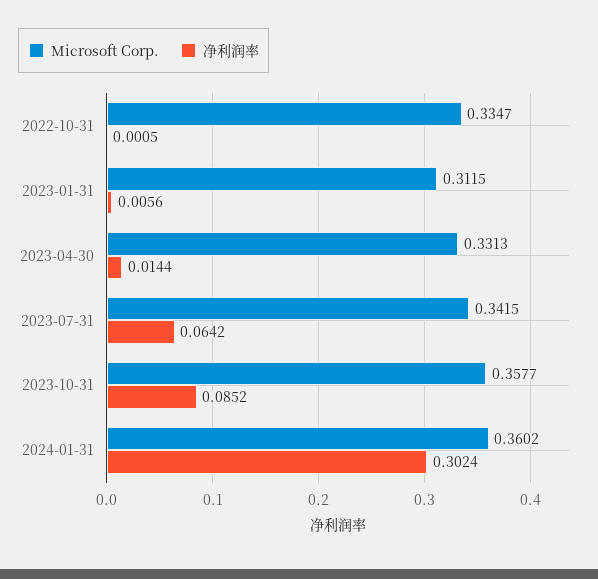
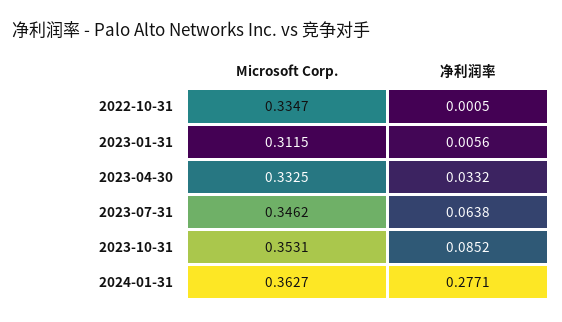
  {
    "Microsoft Corp.": {
      "2022-10-31": 0.3347,
      "2023-01-31": 0.3115,
-     "2023-04-30": 0.3313,
+     "2023-04-30": 0.3325,
-     "2023-07-31": 0.3415,
+     "2023-07-31": 0.3462,
-     "2023-10-31": 0.3577,
+     "2023-10-31": 0.3531,
-     "2024-01-31": 0.3602
+     "2024-01-31": 0.3627
    },
    "净利润率": {
      "2022-10-31": 0.0005,
      "2023-01-31": 0.0056,
-     "2023-04-30": 0.0144,
+     "2023-04-30": 0.0332,
-     "2023-07-31": 0.0642,
+     "2023-07-31": 0.0638,
      "2023-10-31": 0.0852,
-     "2024-01-31": 0.3024
+     "2024-01-31": 0.2771
    }
  }

